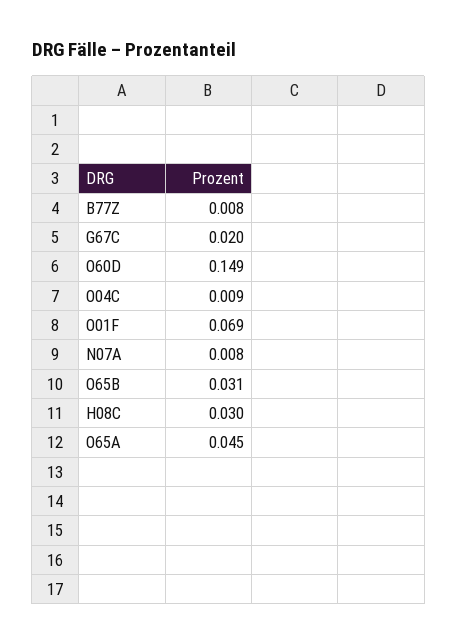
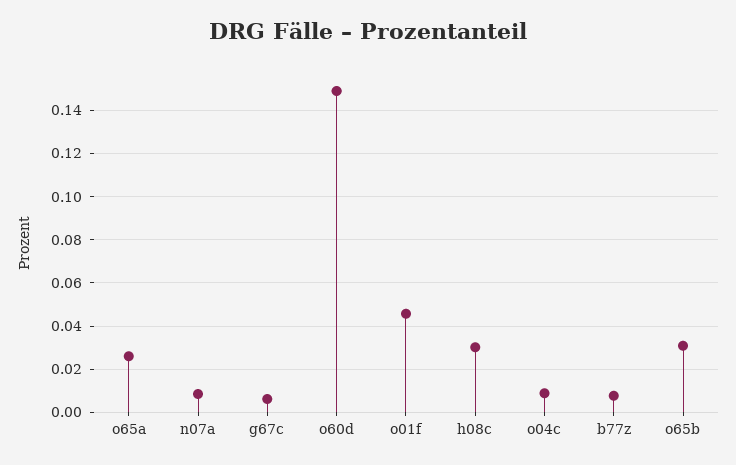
  {
    "B77Z": 0.008,
-   "G67C": 0.02,
+   "G67C": 0.005,
    "O60D": 0.149,
    "O04C": 0.009,
-   "O01F": 0.069,
+   "O01F": 0.045,
    "N07A": 0.008,
    "O65B": 0.031,
    "H08C": 0.03,
-   "O65A": 0.045
+   "O65A": 0.025
  }

